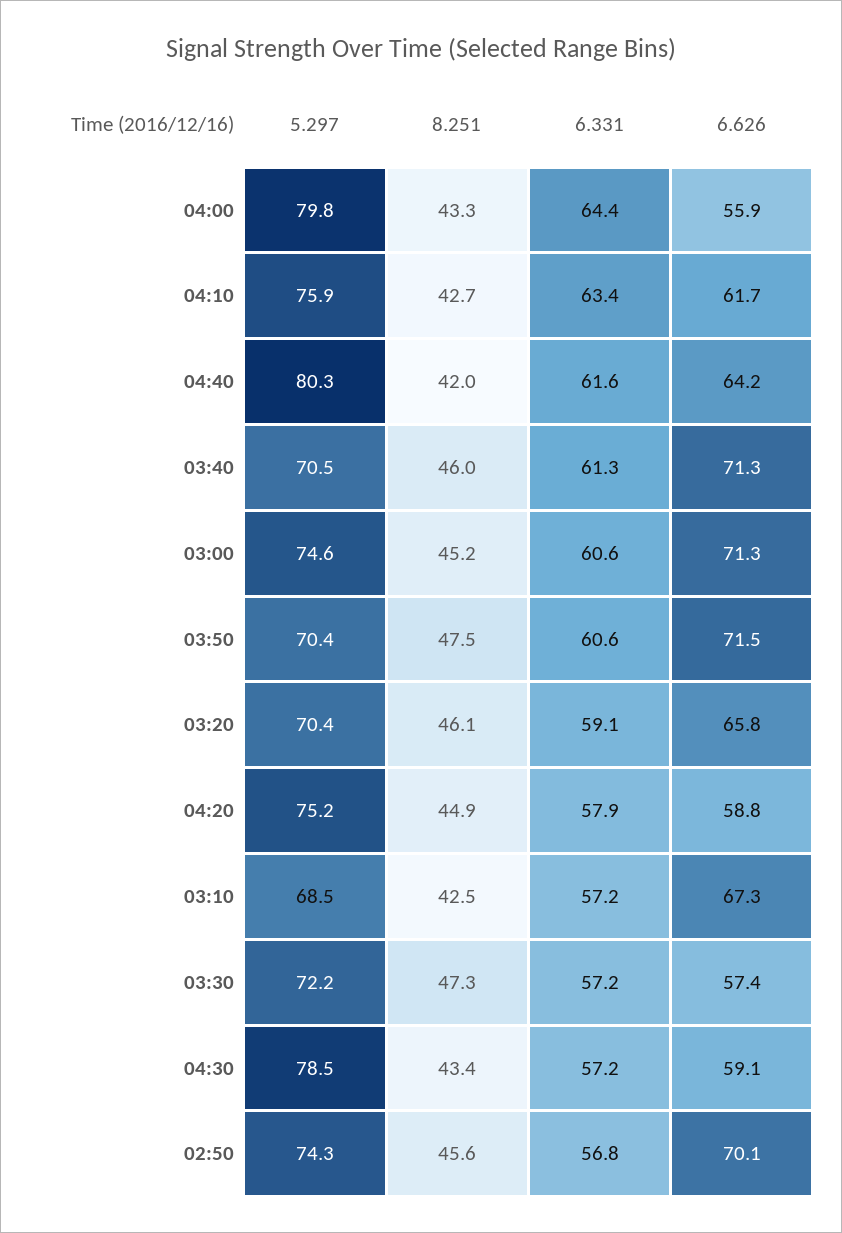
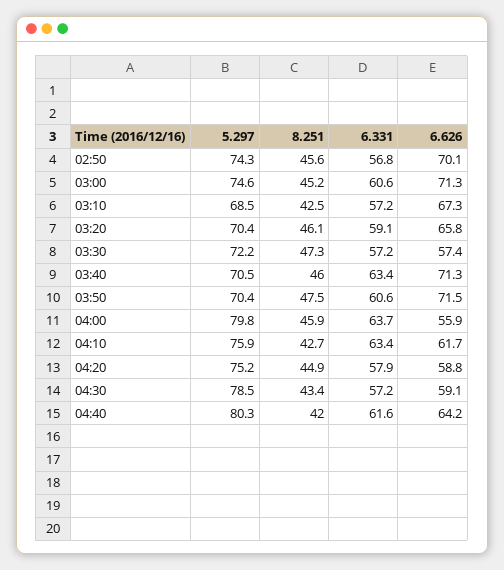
  {
    "5.297": {
      "04:00": 79.8,
      "04:10": 75.9,
      "04:40": 80.3,
      "03:40": 70.5,
      "03:00": 74.6,
      "03:50": 70.4,
      "03:20": 70.4,
      "04:20": 75.2,
      "03:10": 68.5,
      "03:30": 72.2,
      "04:30": 78.5,
      "02:50": 74.3
    },
    "8.251": {
-     "04:00": 43.3,
+     "04:00": 45.9,
      "04:10": 42.7,
      "04:40": 42,
      "03:40": 46,
      "03:00": 45.2,
      "03:50": 47.5,
      "03:20": 46.1,
      "04:20": 44.9,
      "03:10": 42.5,
      "03:30": 47.3,
      "04:30": 43.4,
      "02:50": 45.6
    },
    "6.331": {
-     "04:00": 64.4,
+     "04:00": 63.7,
      "04:10": 63.4,
      "04:40": 61.6,
-     "03:40": 61.3,
+     "03:40": 63.4,
      "03:00": 60.6,
      "03:50": 60.6,
      "03:20": 59.1,
      "04:20": 57.9,
      "03:10": 57.2,
      "03:30": 57.2,
      "04:30": 57.2,
      "02:50": 56.8
    },
    "6.626": {
      "04:00": 55.9,
      "04:10": 61.7,
      "04:40": 64.2,
      "03:40": 71.3,
      "03:00": 71.3,
      "03:50": 71.5,
      "03:20": 65.8,
      "04:20": 58.8,
      "03:10": 67.3,
      "03:30": 57.4,
      "04:30": 59.1,
      "02:50": 70.1
    }
  }

